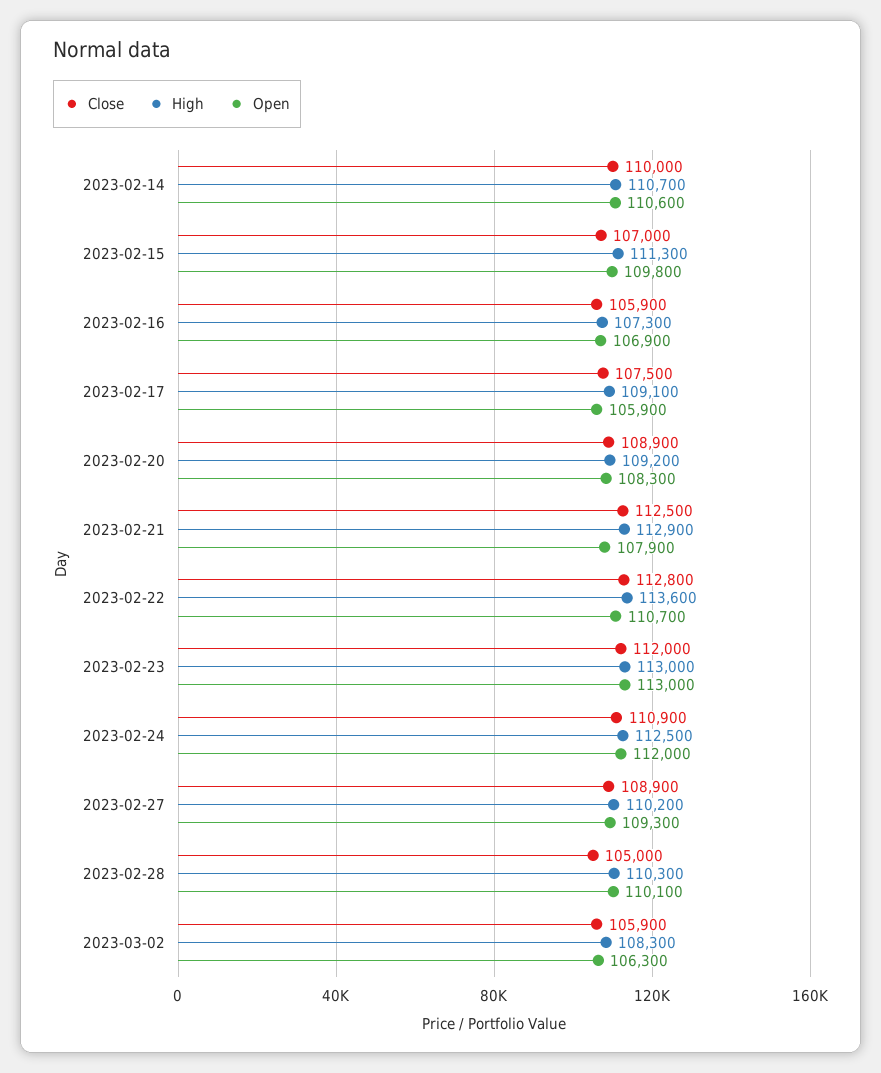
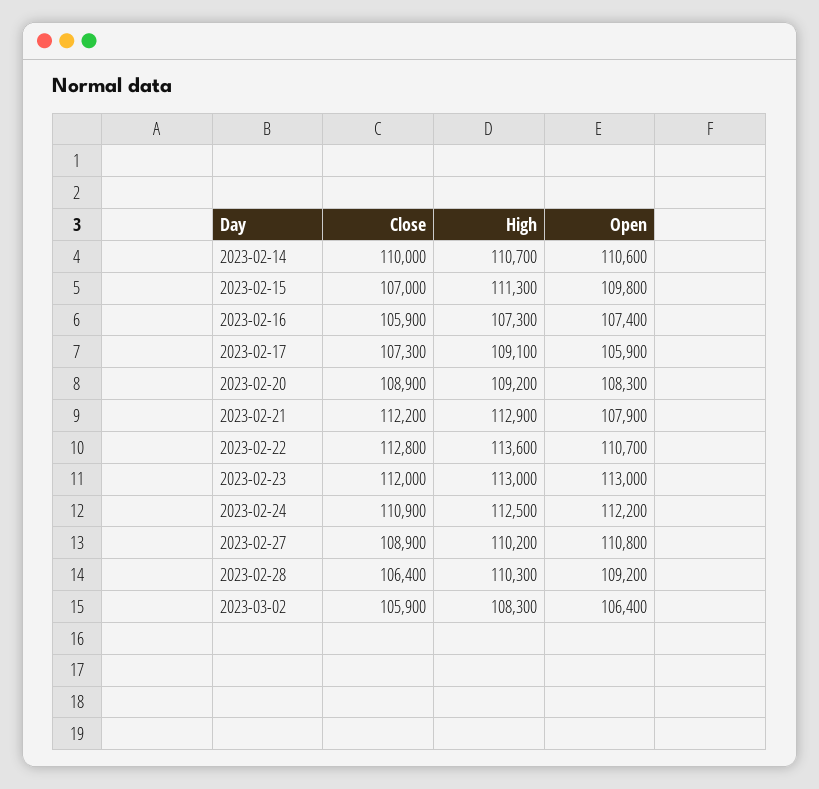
  {
    "Close": {
      "2023-02-14": 110000,
      "2023-02-15": 107000,
      "2023-02-16": 105900,
-     "2023-02-17": 107500,
+     "2023-02-17": 107300,
      "2023-02-20": 108900,
-     "2023-02-21": 112500,
+     "2023-02-21": 112200,
      "2023-02-22": 112800,
      "2023-02-23": 112000,
      "2023-02-24": 110900,
      "2023-02-27": 108900,
-     "2023-02-28": 105000,
+     "2023-02-28": 106400,
      "2023-03-02": 105900
    },
    "High": {
      "2023-02-14": 110700,
      "2023-02-15": 111300,
      "2023-02-16": 107300,
      "2023-02-17": 109100,
      "2023-02-20": 109200,
      "2023-02-21": 112900,
      "2023-02-22": 113600,
      "2023-02-23": 113000,
      "2023-02-24": 112500,
      "2023-02-27": 110200,
      "2023-02-28": 110300,
      "2023-03-02": 108300
    },
    "Open": {
      "2023-02-14": 110600,
      "2023-02-15": 109800,
-     "2023-02-16": 106900,
+     "2023-02-16": 107400,
      "2023-02-17": 105900,
      "2023-02-20": 108300,
      "2023-02-21": 107900,
      "2023-02-22": 110700,
      "2023-02-23": 113000,
-     "2023-02-24": 112000,
+     "2023-02-24": 112200,
-     "2023-02-27": 109300,
+     "2023-02-27": 110800,
-     "2023-02-28": 110100,
+     "2023-02-28": 109200,
-     "2023-03-02": 106300
+     "2023-03-02": 106400
    }
  }

